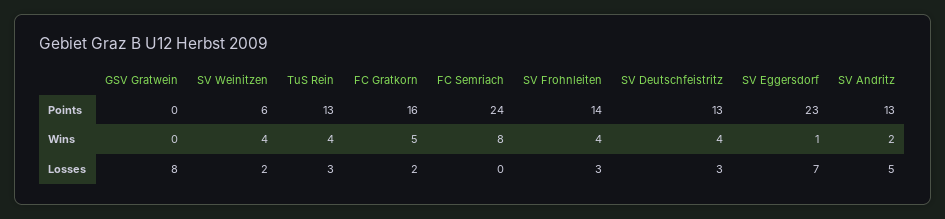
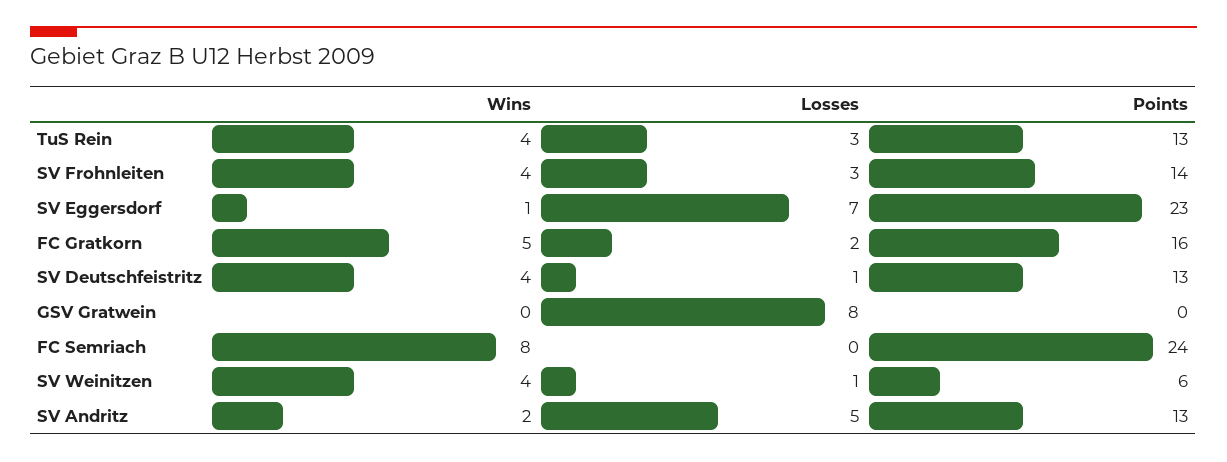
  {
    "GSV Gratwein": {
      "Points": 0,
      "Wins": 0,
      "Losses": 8
    },
    "SV Weinitzen": {
      "Points": 6,
      "Wins": 4,
-     "Losses": 2
+     "Losses": 1
    },
    "TuS Rein": {
      "Points": 13,
      "Wins": 4,
      "Losses": 3
    },
    "FC Gratkorn": {
      "Points": 16,
      "Wins": 5,
      "Losses": 2
    },
    "FC Semriach": {
      "Points": 24,
      "Wins": 8,
      "Losses": 0
    },
    "SV Frohnleiten": {
      "Points": 14,
      "Wins": 4,
      "Losses": 3
    },
    "SV Deutschfeistritz": {
      "Points": 13,
      "Wins": 4,
-     "Losses": 3
+     "Losses": 1
    },
    "SV Eggersdorf": {
      "Points": 23,
      "Wins": 1,
      "Losses": 7
    },
    "SV Andritz": {
      "Points": 13,
      "Wins": 2,
      "Losses": 5
    }
  }

